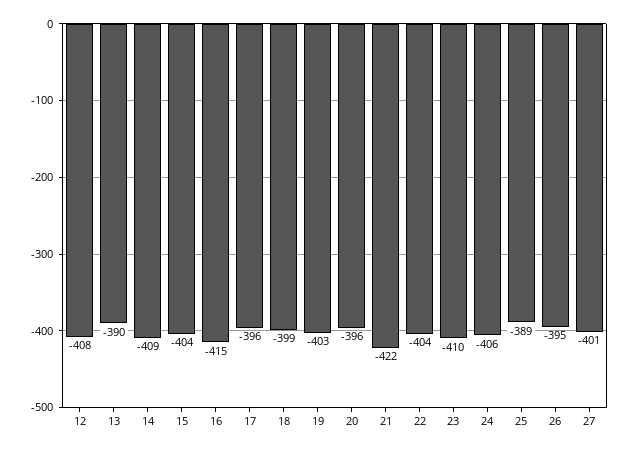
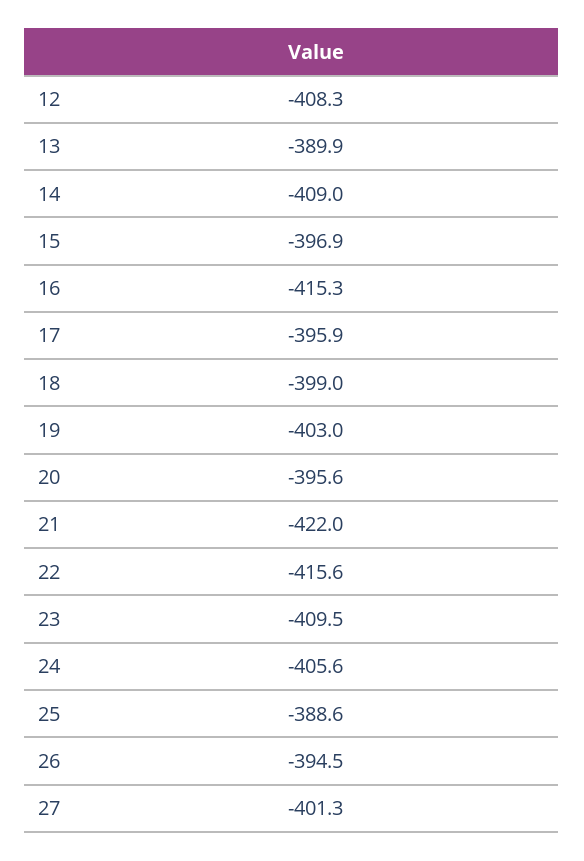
  {
    "12": -408.3,
    "13": -389.9,
    "14": -409,
-   "15": -404,
+   "15": -396.9,
    "16": -415.3,
    "17": -395.9,
    "18": -399,
    "19": -403,
    "20": -395.6,
    "21": -422,
-   "22": -404,
+   "22": -415.6,
    "23": -409.5,
    "24": -405.6,
    "25": -388.6,
    "26": -394.5,
    "27": -401.3
  }

